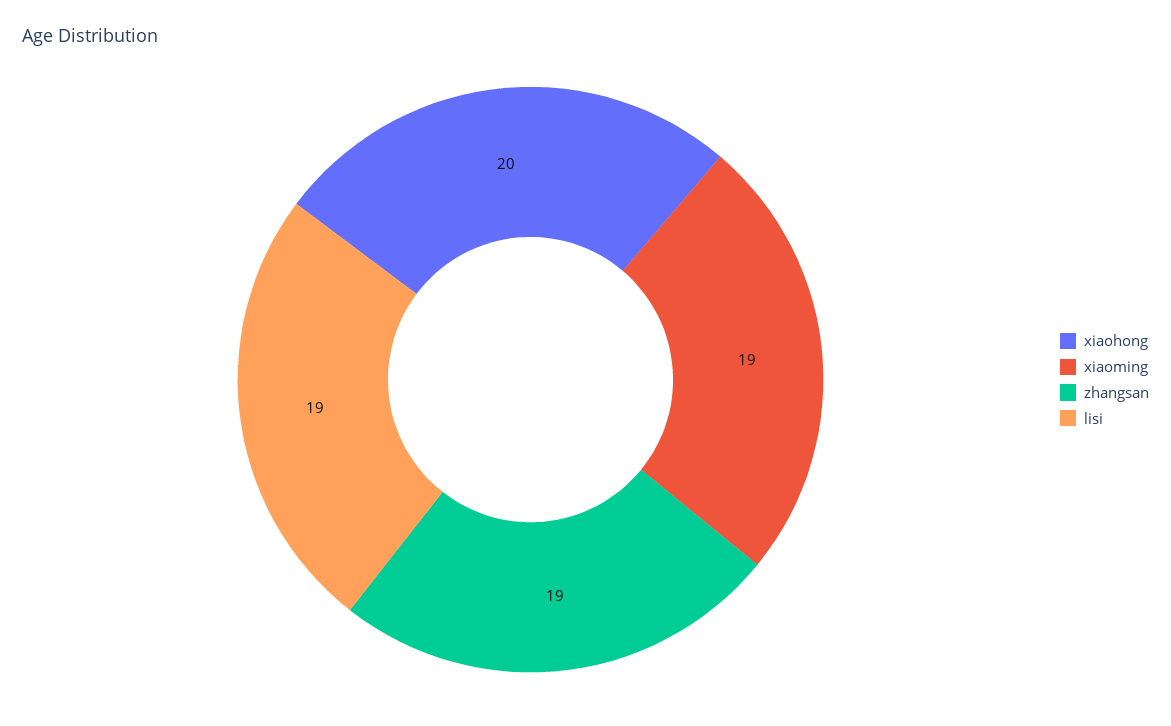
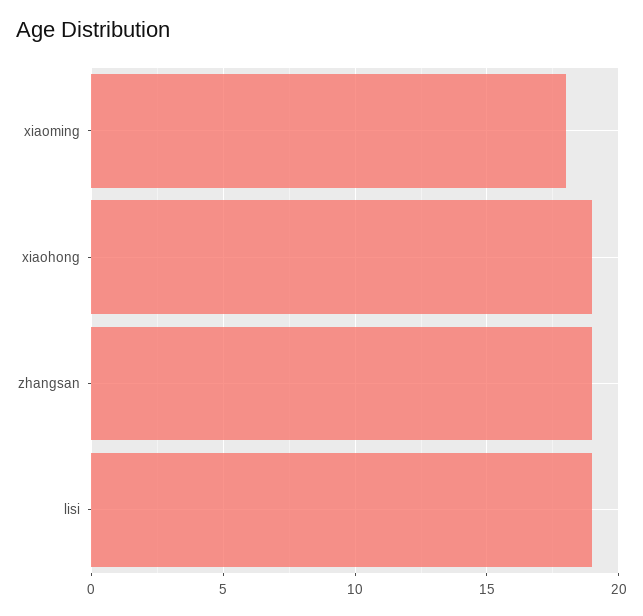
  {
-   "xiaohong": 20,
+   "xiaohong": 19,
-   "xiaoming": 19,
+   "xiaoming": 18,
    "zhangsan": 19,
    "lisi": 19
  }

